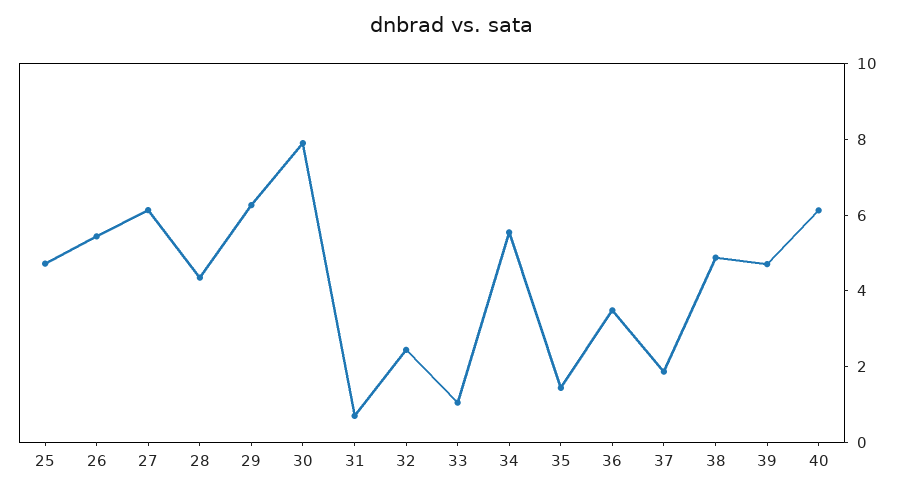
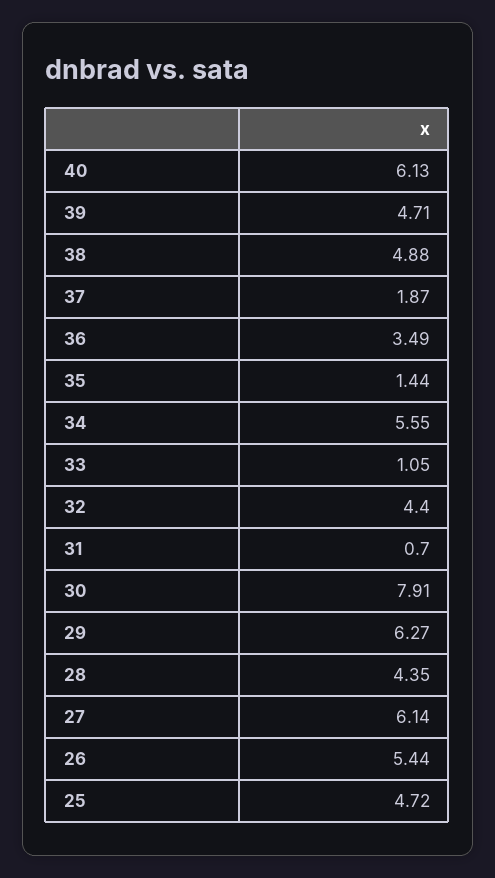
  {
    "25": 4.72,
    "26": 5.44,
    "27": 6.14,
    "28": 4.35,
    "29": 6.27,
    "30": 7.91,
    "31": 0.7,
-   "32": 2.5,
+   "32": 4.4,
    "33": 1.05,
    "34": 5.55,
    "35": 1.44,
    "36": 3.49,
    "37": 1.87,
    "38": 4.88,
    "39": 4.71,
    "40": 6.13
  }

